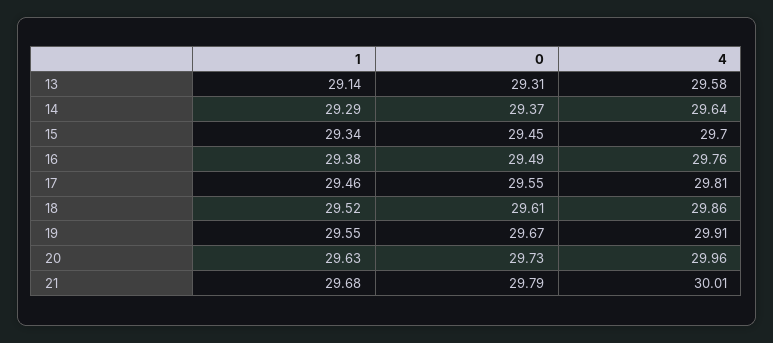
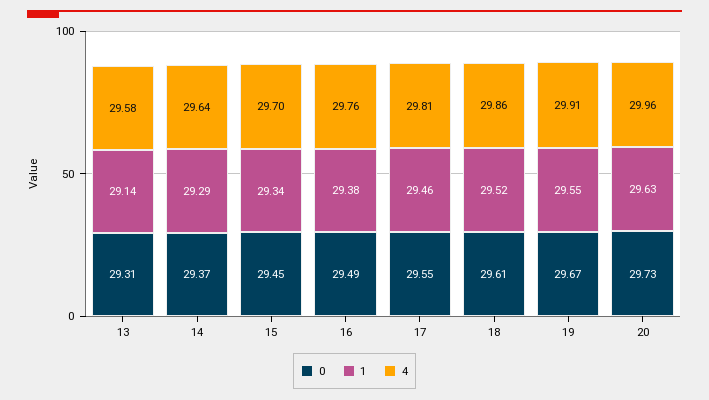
  {
    "1": {
      "13": 29.14,
      "14": 29.29,
      "15": 29.34,
      "16": 29.38,
      "17": 29.46,
      "18": 29.52,
      "19": 29.55,
-     "20": 29.63,
+     "20": 29.63
-     "21": 29.68
    },
    "0": {
      "13": 29.31,
      "14": 29.37,
      "15": 29.45,
      "16": 29.49,
      "17": 29.55,
      "18": 29.61,
      "19": 29.67,
-     "20": 29.73,
+     "20": 29.73
-     "21": 29.79
    },
    "4": {
      "13": 29.58,
      "14": 29.64,
      "15": 29.7,
      "16": 29.76,
      "17": 29.81,
      "18": 29.86,
      "19": 29.91,
-     "20": 29.96,
+     "20": 29.96
-     "21": 30.01
    }
  }

